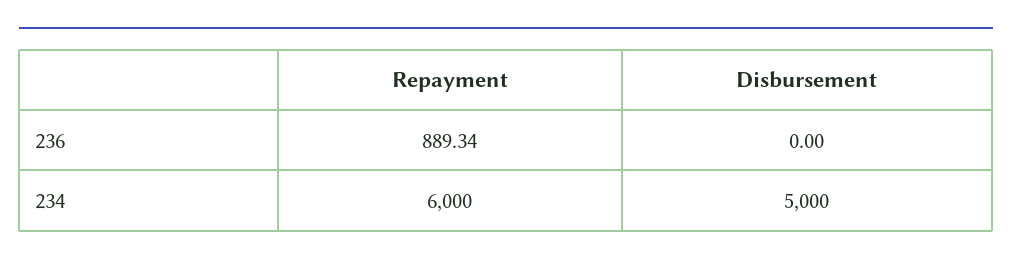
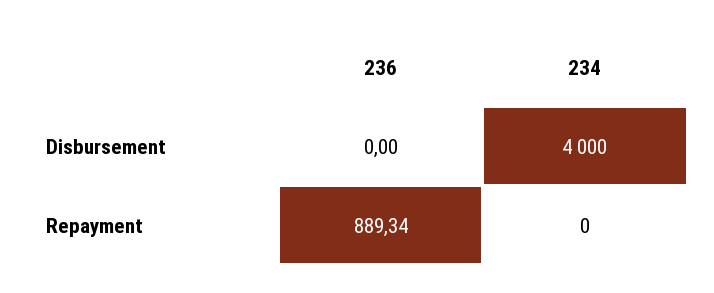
  {
    "Repayment": {
      "236": 889.34,
-     "234": 6000
+     "234": 0
    },
    "Disbursement": {
      "236": 0,
-     "234": 5000
+     "234": 4000
    }
  }

